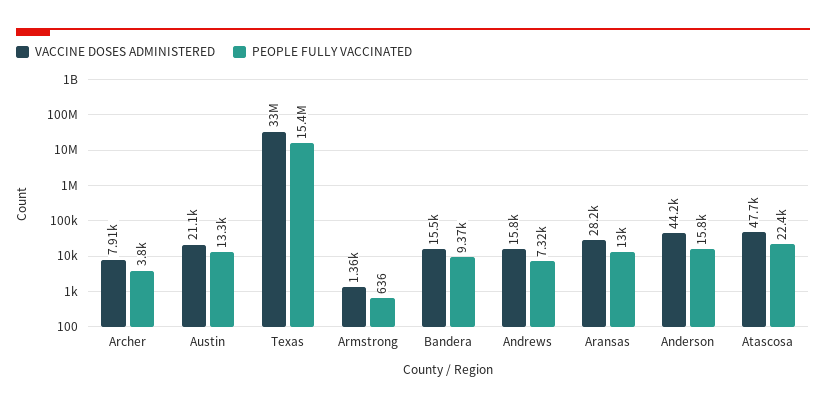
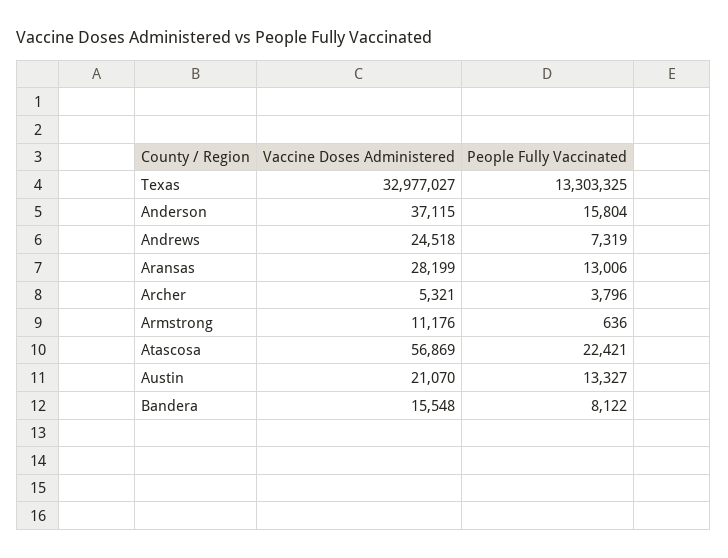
  {
    "VACCINE DOSES ADMINISTERED": {
-     "Archer": 7910,
+     "Archer": 5321,
      "Austin": 21070,
      "Texas": 32977027,
-     "Armstrong": 1360,
+     "Armstrong": 11176,
      "Bandera": 15548,
-     "Andrews": 15800,
+     "Andrews": 24518,
      "Aransas": 28199,
-     "Anderson": 44200,
+     "Anderson": 37115,
-     "Atascosa": 47700
+     "Atascosa": 56869
    },
    "PEOPLE FULLY VACCINATED": {
      "Archer": 3796,
      "Austin": 13327,
-     "Texas": 15400000,
+     "Texas": 13303325,
      "Armstrong": 636,
-     "Bandera": 9370,
+     "Bandera": 8122,
      "Andrews": 7319,
      "Aransas": 13006,
      "Anderson": 15804,
      "Atascosa": 22421
    }
  }

